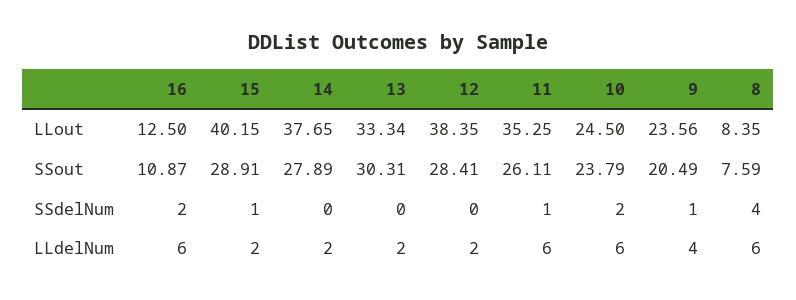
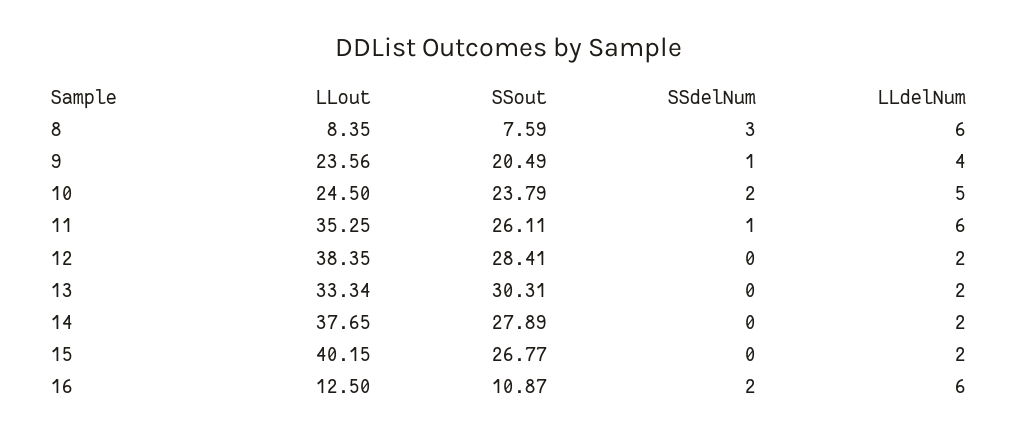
  {
    "16": {
      "LLout": 12.5,
      "SSout": 10.87,
      "SSdelNum": 2,
      "LLdelNum": 6
    },
    "15": {
      "LLout": 40.15,
-     "SSout": 28.91,
+     "SSout": 26.77,
-     "SSdelNum": 1,
+     "SSdelNum": 0,
      "LLdelNum": 2
    },
    "14": {
      "LLout": 37.65,
      "SSout": 27.89,
      "SSdelNum": 0,
      "LLdelNum": 2
    },
    "13": {
      "LLout": 33.34,
      "SSout": 30.31,
      "SSdelNum": 0,
      "LLdelNum": 2
    },
    "12": {
      "LLout": 38.35,
      "SSout": 28.41,
      "SSdelNum": 0,
      "LLdelNum": 2
    },
    "11": {
      "LLout": 35.25,
      "SSout": 26.11,
      "SSdelNum": 1,
      "LLdelNum": 6
    },
    "10": {
      "LLout": 24.5,
      "SSout": 23.79,
      "SSdelNum": 2,
-     "LLdelNum": 6
+     "LLdelNum": 5
    },
    "9": {
      "LLout": 23.56,
      "SSout": 20.49,
      "SSdelNum": 1,
      "LLdelNum": 4
    },
    "8": {
      "LLout": 8.35,
      "SSout": 7.59,
-     "SSdelNum": 4,
+     "SSdelNum": 3,
      "LLdelNum": 6
    }
  }

